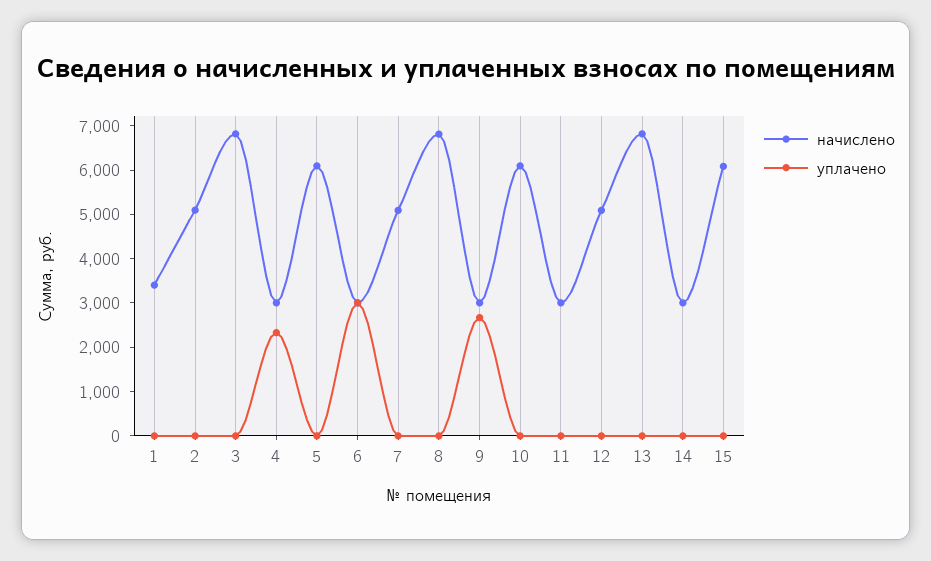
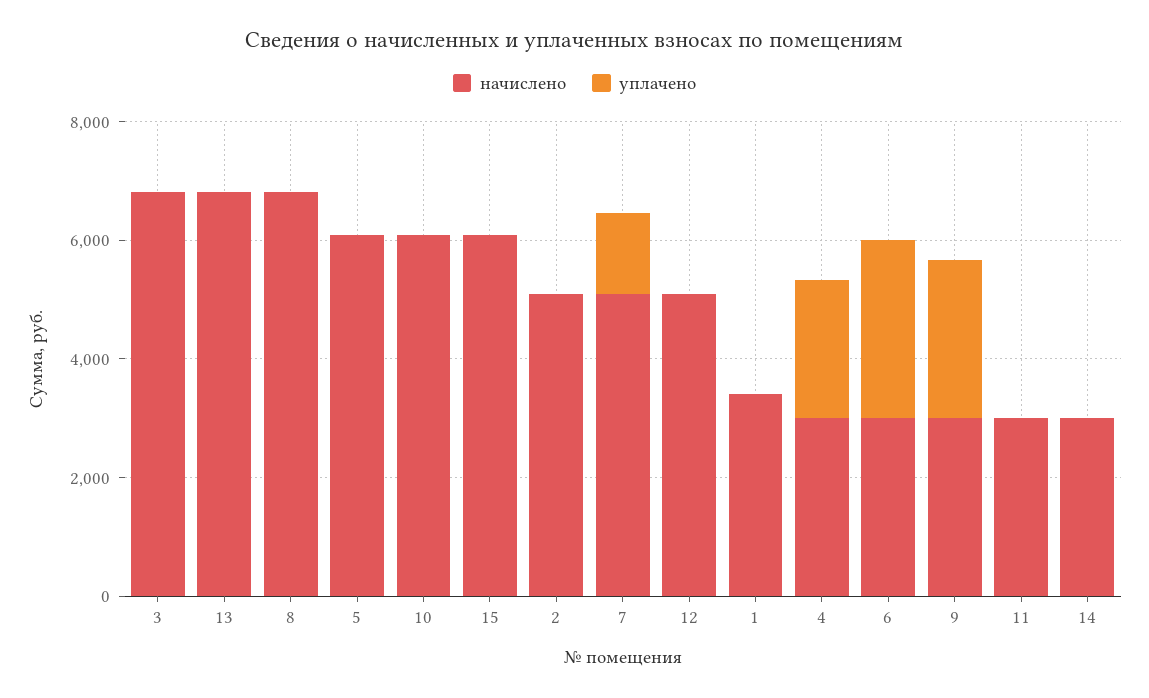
  {
    "начислено": {
      "1": 3400,
      "2": 5000,
      "3": 6800,
      "4": 3000,
      "5": 6000,
      "6": 3000,
      "7": 5000,
      "8": 6800,
      "9": 3000,
      "10": 6000,
      "11": 3000,
      "12": 5000,
      "13": 6800,
      "14": 3000,
      "15": 6000
    },
    "уплачено": {
      "1": 0,
      "2": 0,
      "3": 0,
      "4": 2400,
      "5": 0,
      "6": 3000,
-     "7": 0,
+     "7": 1500,
      "8": 0,
      "9": 2600,
      "10": 0,
      "11": 0,
      "12": 0,
      "13": 0,
      "14": 0,
      "15": 0
    }
  }

